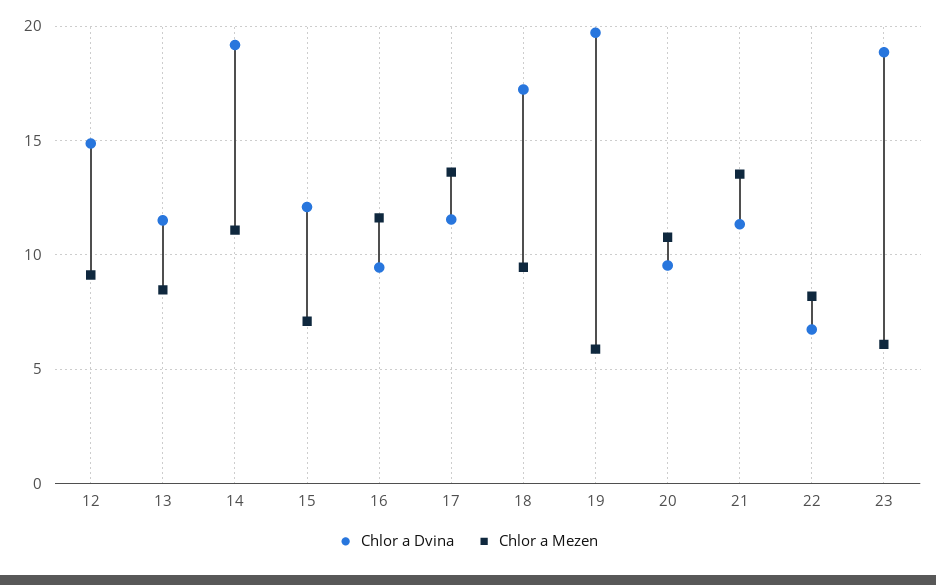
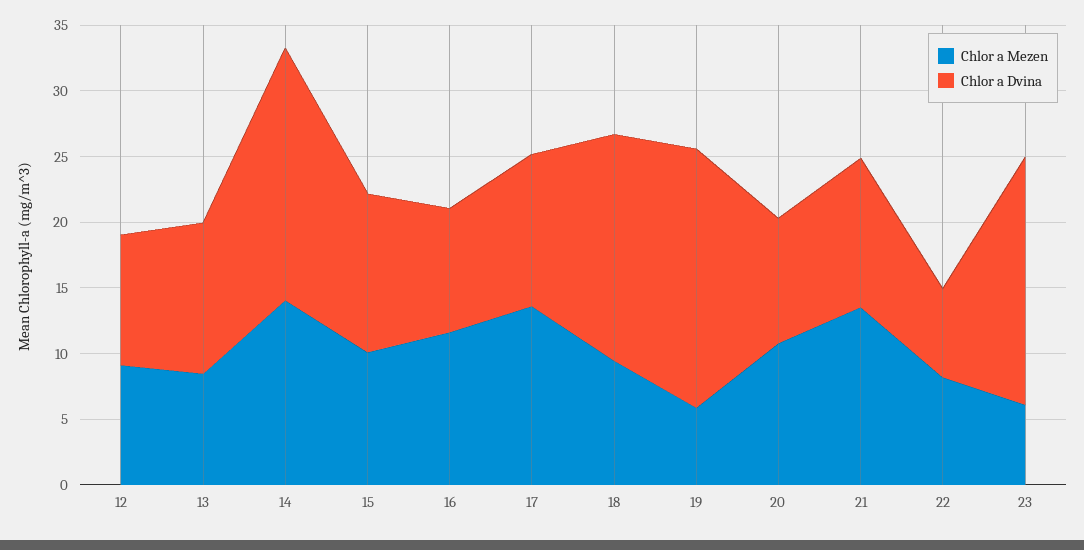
  {
    "Chlor a Dvina": {
-     "12": 15,
+     "12": 10,
      "13": 11.5,
      "14": 19,
      "15": 12,
      "16": 9.5,
      "17": 11.5,
      "18": 17,
      "19": 19.5,
      "20": 9.5,
      "21": 11.5,
      "22": 6.5,
      "23": 19
    },
    "Chlor a Mezen": {
      "12": 9,
      "13": 8.5,
-     "14": 11,
+     "14": 14,
-     "15": 7,
+     "15": 10,
      "16": 11.5,
      "17": 13.5,
      "18": 9.5,
      "19": 6,
      "20": 11,
      "21": 13.5,
      "22": 8,
      "23": 6
    }
  }

